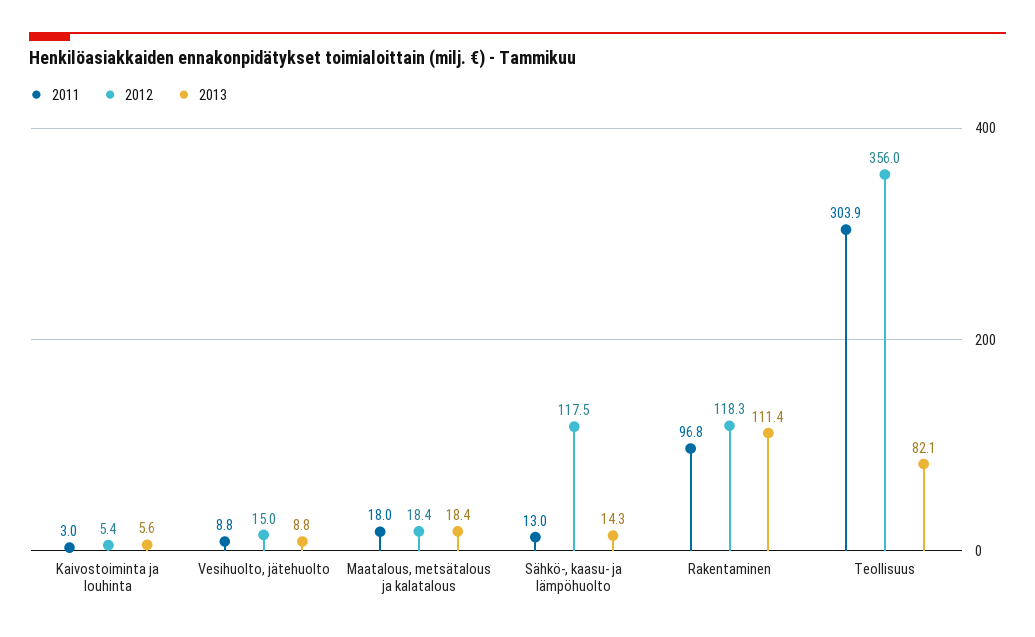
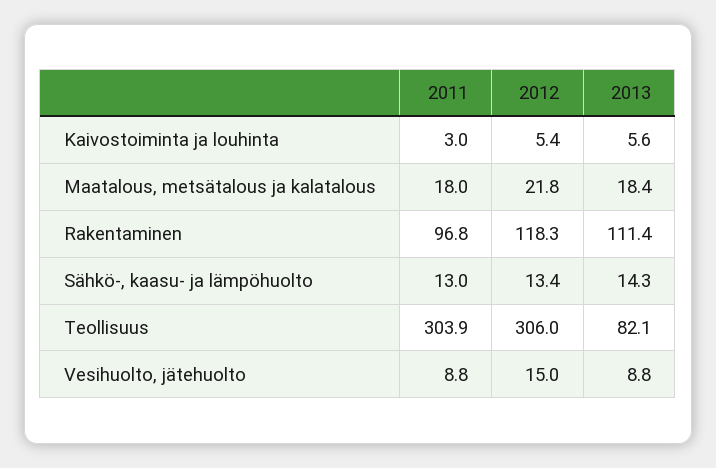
  {
    "2011": {
      "Kaivostoiminta ja louhinta": 3,
      "Vesihuolto, jätehuolto": 8.8,
      "Maatalous, metsätalous ja kalatalous": 18,
      "Sähkö-, kaasu- ja lämpöhuolto": 13,
      "Rakentaminen": 96.8,
      "Teollisuus": 303.9
    },
    "2012": {
      "Kaivostoiminta ja louhinta": 5.4,
      "Vesihuolto, jätehuolto": 15,
-     "Maatalous, metsätalous ja kalatalous": 18.4,
+     "Maatalous, metsätalous ja kalatalous": 21.8,
-     "Sähkö-, kaasu- ja lämpöhuolto": 117.5,
+     "Sähkö-, kaasu- ja lämpöhuolto": 13.4,
      "Rakentaminen": 118.3,
-     "Teollisuus": 356
+     "Teollisuus": 306
    },
    "2013": {
      "Kaivostoiminta ja louhinta": 5.6,
      "Vesihuolto, jätehuolto": 8.8,
      "Maatalous, metsätalous ja kalatalous": 18.4,
      "Sähkö-, kaasu- ja lämpöhuolto": 14.3,
      "Rakentaminen": 111.4,
      "Teollisuus": 82.1
    }
  }

